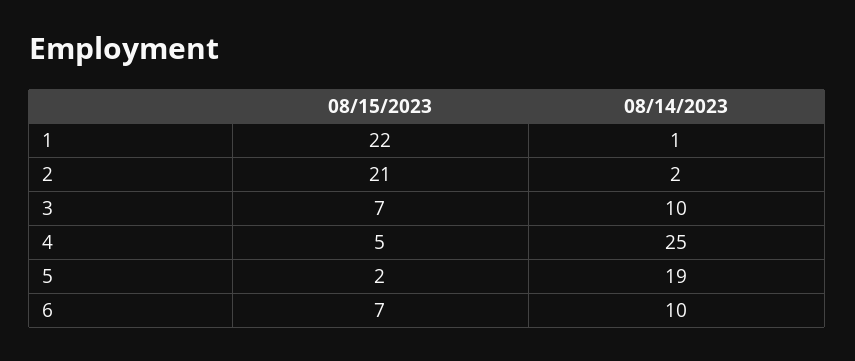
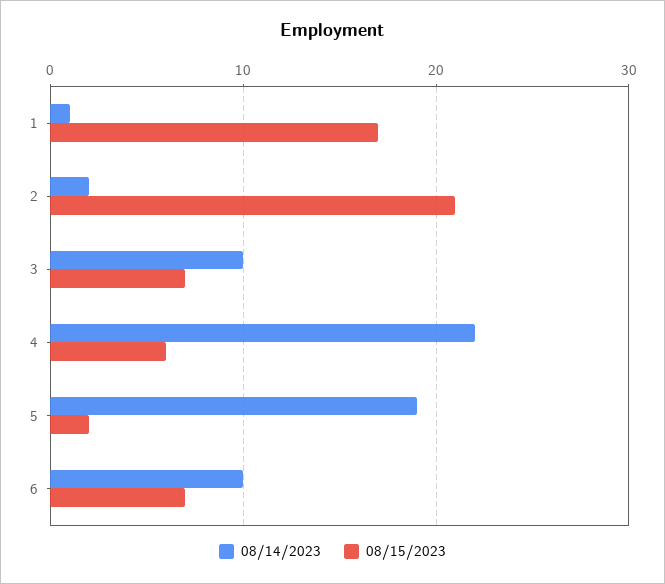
  {
    "08/15/2023": {
-     "1": 22,
+     "1": 17,
      "2": 21,
      "3": 7,
-     "4": 5,
+     "4": 6,
      "5": 2,
      "6": 7
    },
    "08/14/2023": {
      "1": 1,
      "2": 2,
      "3": 10,
-     "4": 25,
+     "4": 22,
      "5": 19,
      "6": 10
    }
  }

